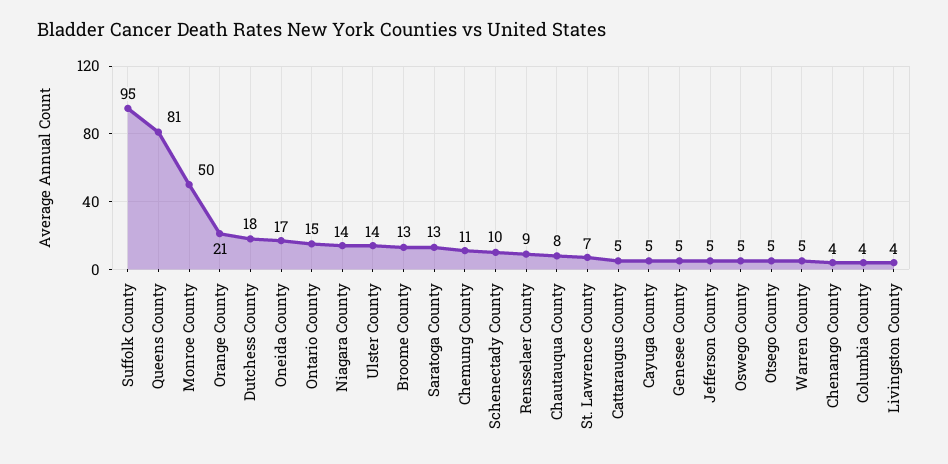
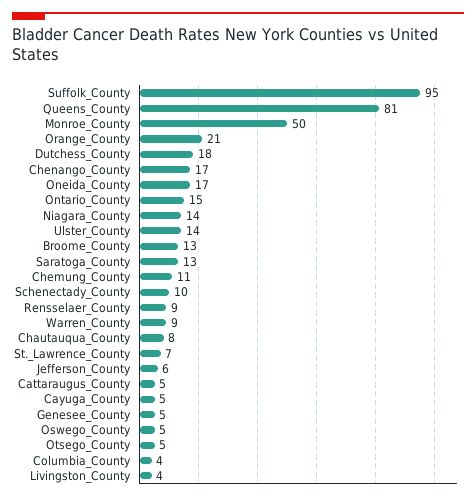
  {
    "Suffolk County": 95,
    "Queens County": 81,
    "Monroe County": 50,
    "Orange County": 21,
    "Dutchess County": 18,
    "Oneida County": 17,
    "Ontario County": 15,
    "Niagara County": 14,
    "Ulster County": 14,
    "Broome County": 13,
    "Saratoga County": 13,
    "Chemung County": 11,
    "Schenectady County": 10,
    "Rensselaer County": 9,
    "Chautauqua County": 8,
    "St. Lawrence County": 7,
    "Cattaraugus County": 5,
    "Cayuga County": 5,
    "Genesee County": 5,
-   "Jefferson County": 5,
+   "Jefferson County": 6,
    "Oswego County": 5,
    "Otsego County": 5,
-   "Warren County": 5,
+   "Warren County": 9,
-   "Chenango County": 4,
+   "Chenango County": 17,
    "Columbia County": 4,
    "Livingston County": 4
  }

